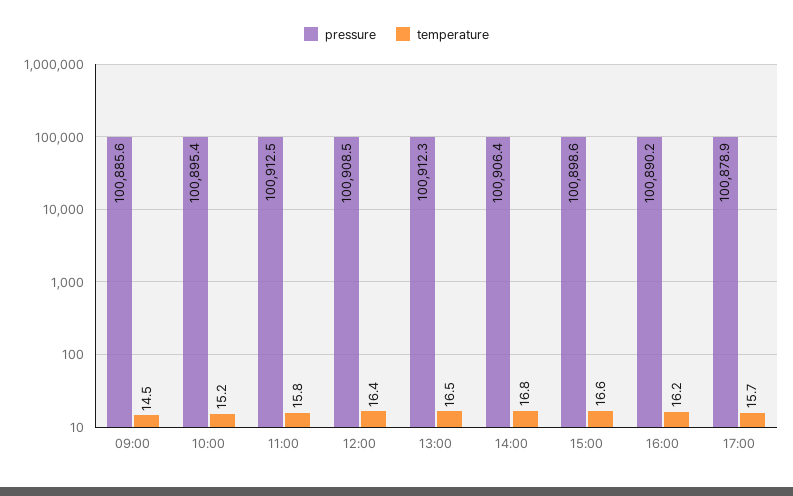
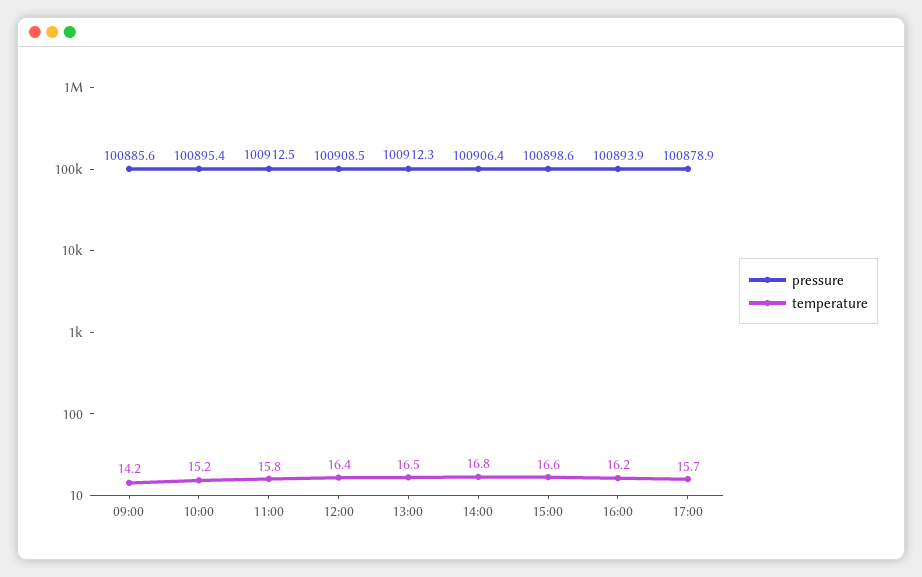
  {
    "pressure": {
      "09:00": 100885.6,
      "10:00": 100895.4,
      "11:00": 100912.5,
      "12:00": 100908.5,
      "13:00": 100912.3,
      "14:00": 100906.4,
      "15:00": 100898.6,
-     "16:00": 100890.2,
+     "16:00": 100893.9,
      "17:00": 100878.9
    },
    "temperature": {
-     "09:00": 14.5,
+     "09:00": 14.2,
      "10:00": 15.2,
      "11:00": 15.8,
      "12:00": 16.4,
      "13:00": 16.5,
      "14:00": 16.8,
      "15:00": 16.6,
      "16:00": 16.2,
      "17:00": 15.7
    }
  }

